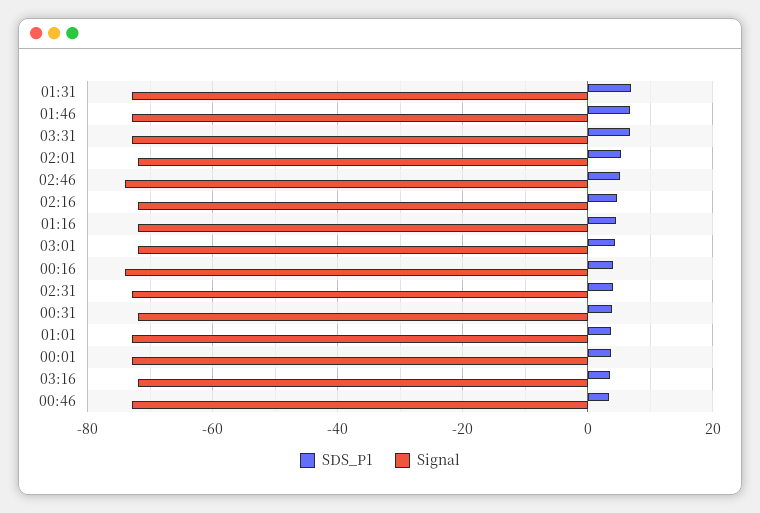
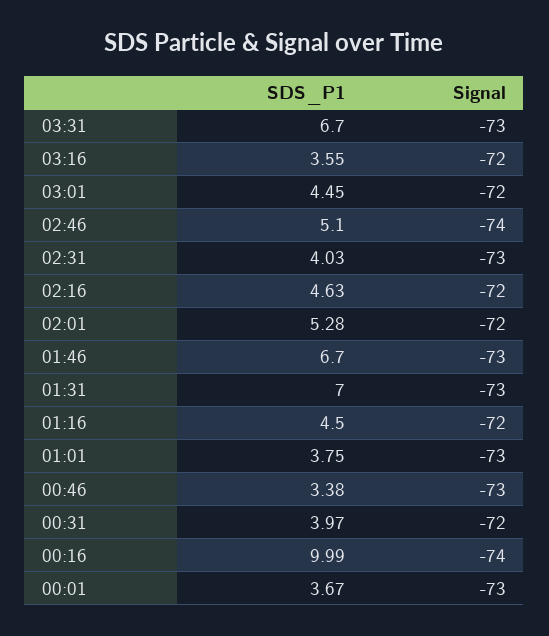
  {
    "SDS_P1": {
      "01:31": 7,
      "01:46": 6.7,
      "03:31": 6.7,
      "02:01": 5.28,
      "02:46": 5.1,
      "02:16": 4.63,
      "01:16": 4.5,
      "03:01": 4.45,
-     "00:16": 4,
+     "00:16": 9.99,
      "02:31": 4.03,
      "00:31": 3.97,
      "01:01": 3.75,
      "00:01": 3.67,
      "03:16": 3.55,
      "00:46": 3.38
    },
    "Signal": {
      "01:31": -73,
      "01:46": -73,
      "03:31": -73,
      "02:01": -72,
      "02:46": -74,
      "02:16": -72,
      "01:16": -72,
      "03:01": -72,
      "00:16": -74,
      "02:31": -73,
      "00:31": -72,
      "01:01": -73,
      "00:01": -73,
      "03:16": -72,
      "00:46": -73
    }
  }

